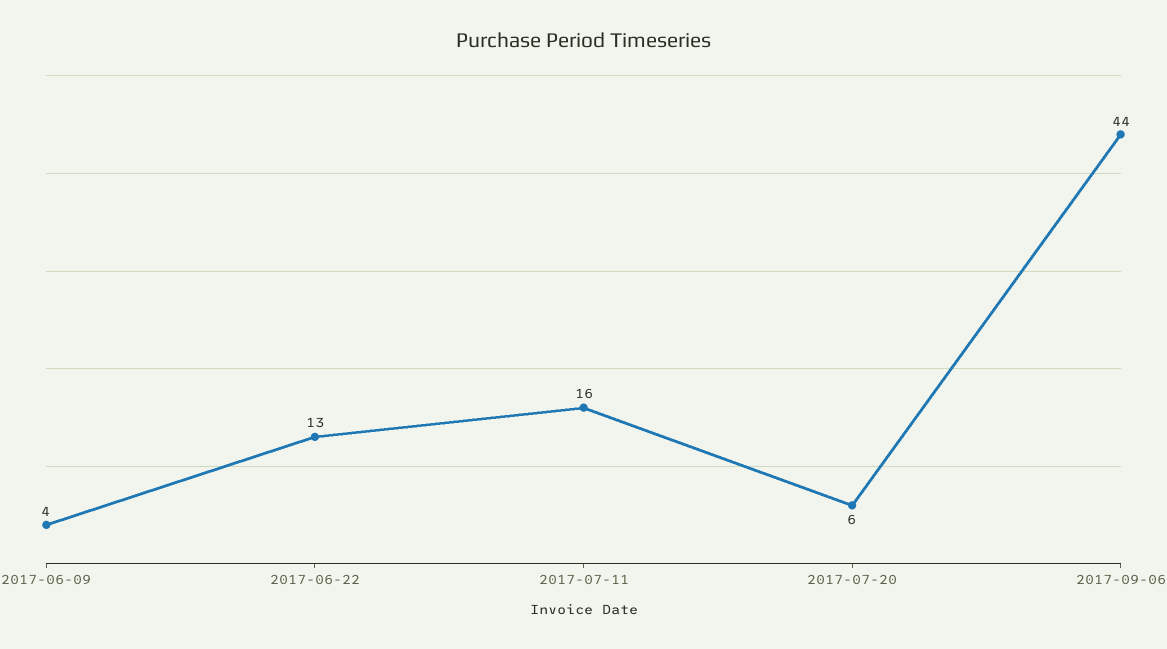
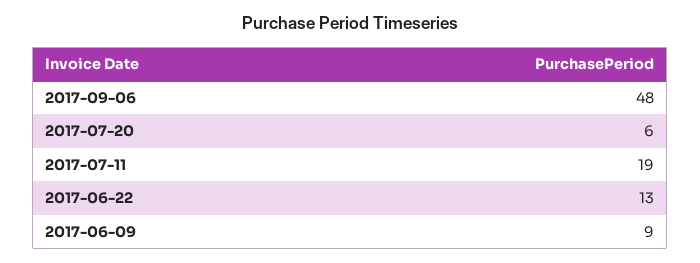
  {
-   "2017-06-09": 4,
+   "2017-06-09": 9,
    "2017-06-22": 13,
-   "2017-07-11": 16,
+   "2017-07-11": 19,
    "2017-07-20": 6,
-   "2017-09-06": 44
+   "2017-09-06": 48
  }

